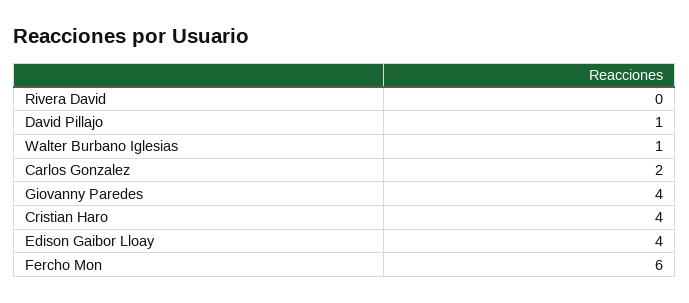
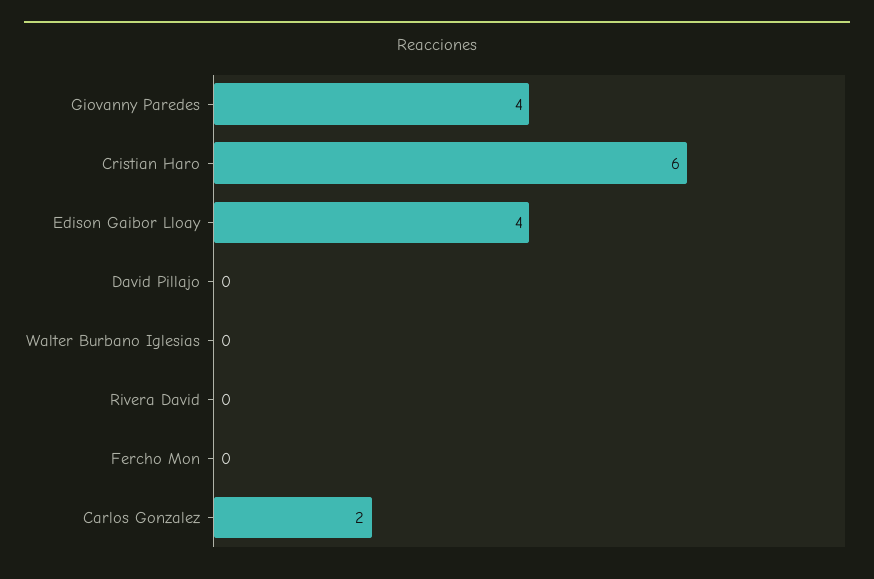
  {
    "Rivera David": 0,
-   "David Pillajo": 1,
+   "David Pillajo": 0,
-   "Walter Burbano Iglesias": 1,
+   "Walter Burbano Iglesias": 0,
    "Carlos Gonzalez": 2,
    "Giovanny Paredes": 4,
-   "Cristian Haro": 4,
+   "Cristian Haro": 6,
    "Edison Gaibor Lloay": 4,
-   "Fercho Mon": 6
+   "Fercho Mon": 0
  }

